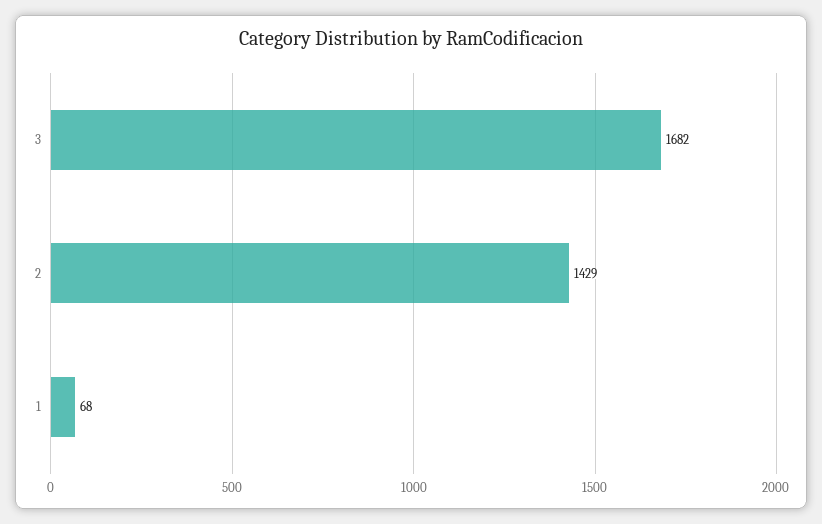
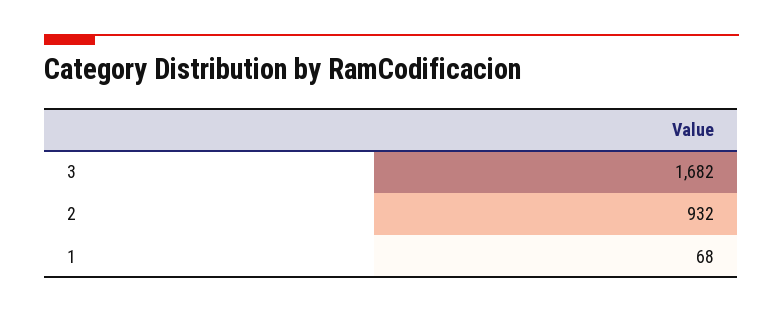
  {
    "3": 1682,
-   "2": 1429,
+   "2": 932,
    "1": 68
  }

